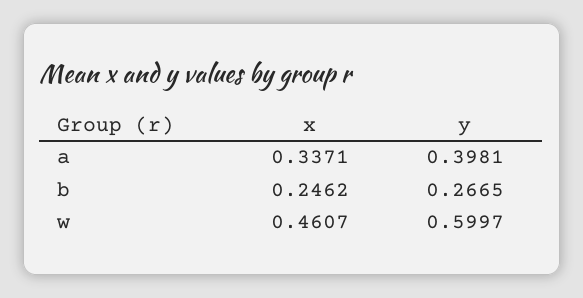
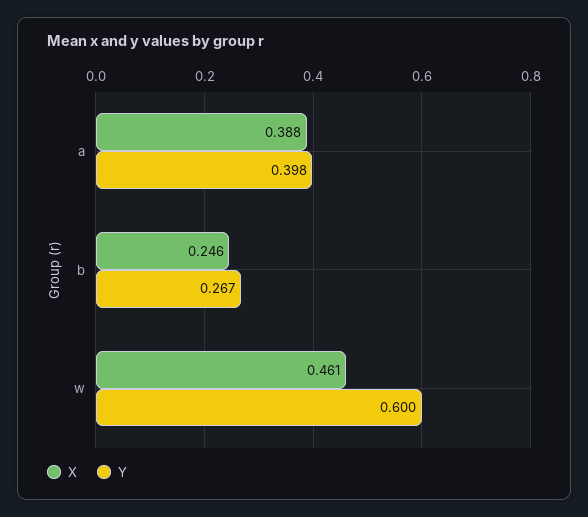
  {
    "x": {
-     "a": 0.3371,
+     "a": 0.388,
      "b": 0.2462,
      "w": 0.4607
    },
    "y": {
      "a": 0.3981,
      "b": 0.2665,
      "w": 0.5997
    }
  }

